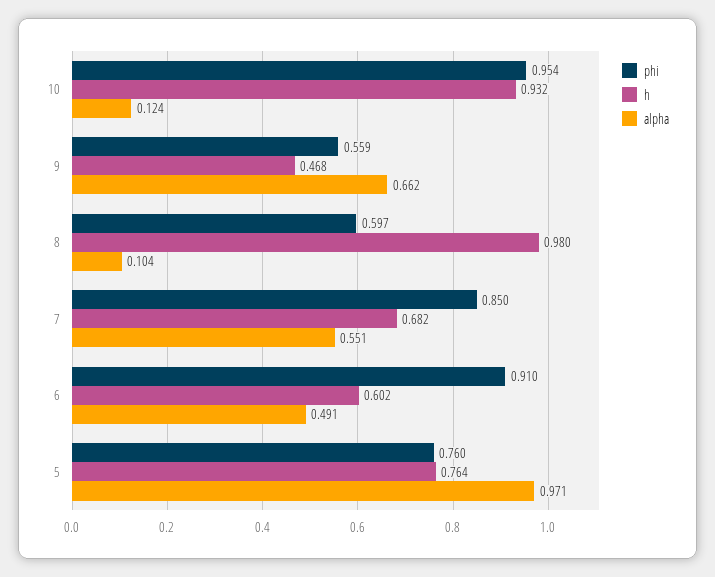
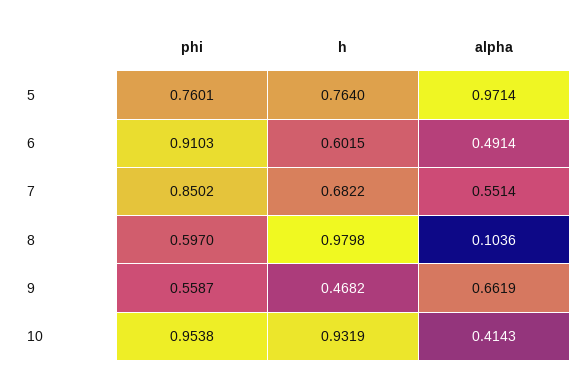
  {
    "phi": {
      "10": 0.9538,
      "9": 0.5587,
      "8": 0.597,
      "7": 0.8502,
      "6": 0.9103,
      "5": 0.7601
    },
    "h": {
      "10": 0.9319,
      "9": 0.4682,
      "8": 0.9798,
      "7": 0.6822,
      "6": 0.6015,
      "5": 0.764
    },
    "alpha": {
-     "10": 0.124,
+     "10": 0.4143,
      "9": 0.6619,
      "8": 0.1036,
      "7": 0.5514,
      "6": 0.4914,
      "5": 0.9714
    }
  }

